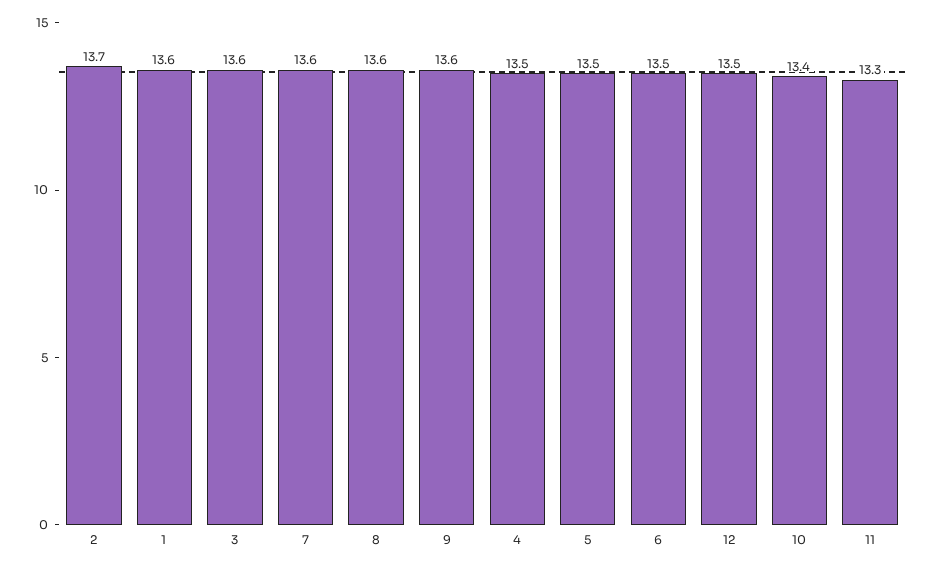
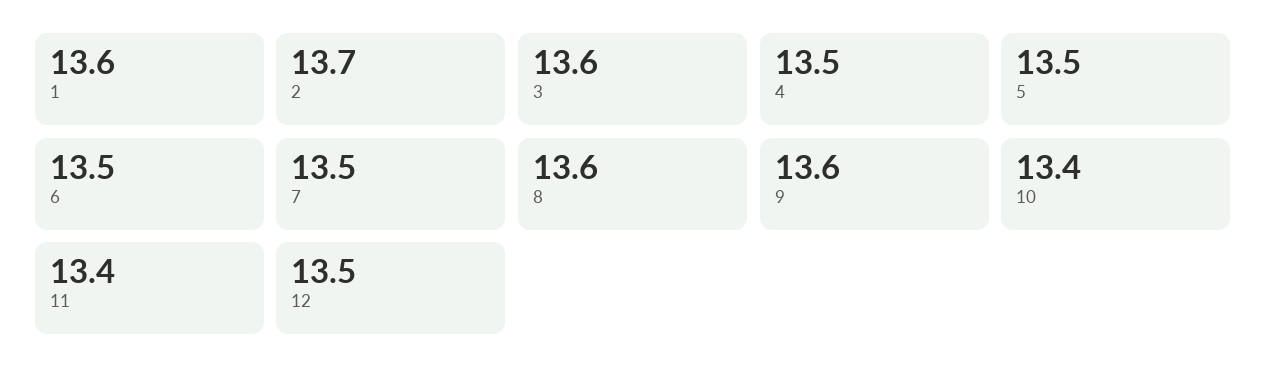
  {
    "2": 13.7,
    "1": 13.6,
    "3": 13.6,
-   "7": 13.6,
+   "7": 13.5,
    "8": 13.6,
    "9": 13.6,
    "4": 13.5,
    "5": 13.5,
    "6": 13.5,
    "12": 13.5,
    "10": 13.4,
-   "11": 13.3
+   "11": 13.4
  }

